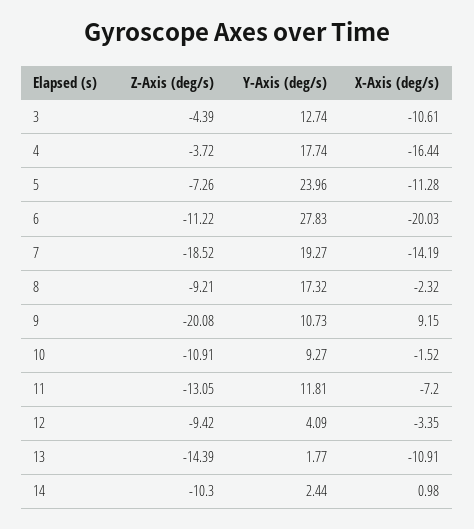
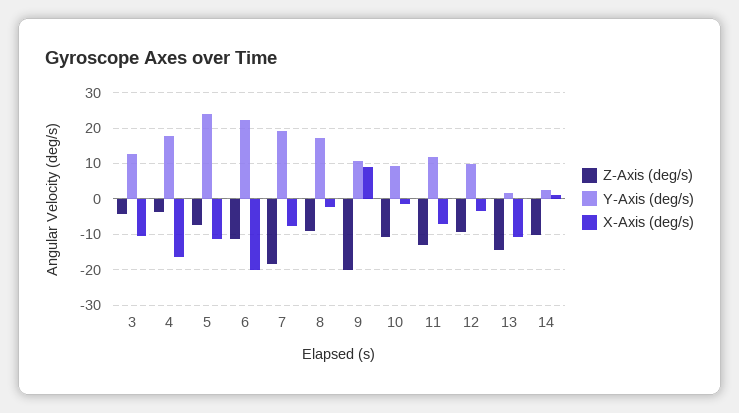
  {
    "Z-Axis (deg/s)": {
      "3": -4.39,
      "4": -3.72,
      "5": -7.26,
      "6": -11.22,
      "7": -18.52,
      "8": -9.21,
      "9": -20.08,
      "10": -10.91,
      "11": -13.05,
      "12": -9.42,
      "13": -14.39,
      "14": -10.3
    },
    "Y-Axis (deg/s)": {
      "3": 12.74,
      "4": 17.74,
      "5": 23.96,
-     "6": 27.83,
+     "6": 22,
      "7": 19.27,
      "8": 17.32,
      "9": 10.73,
      "10": 9.27,
      "11": 11.81,
-     "12": 4.09,
+     "12": 10,
      "13": 1.77,
      "14": 2.44
    },
    "X-Axis (deg/s)": {
      "3": -10.61,
      "4": -16.44,
      "5": -11.28,
      "6": -20.03,
-     "7": -14.19,
+     "7": -8,
      "8": -2.32,
      "9": 9.15,
      "10": -1.52,
      "11": -7.2,
      "12": -3.35,
      "13": -10.91,
      "14": 0.98
    }
  }

